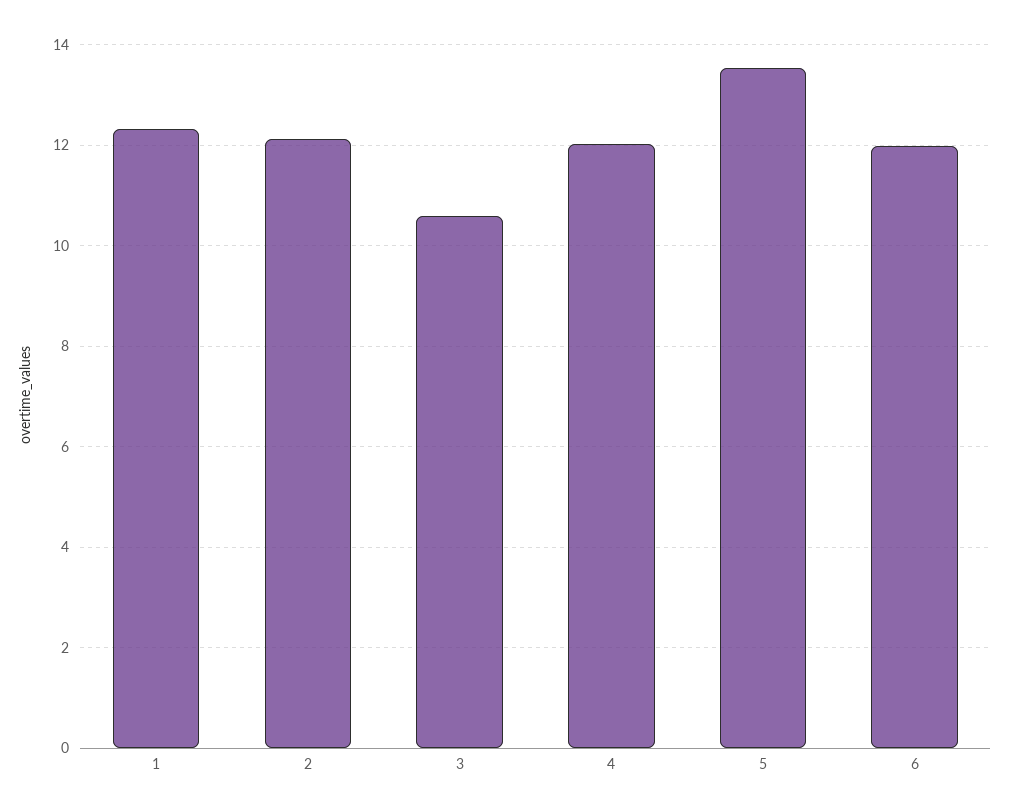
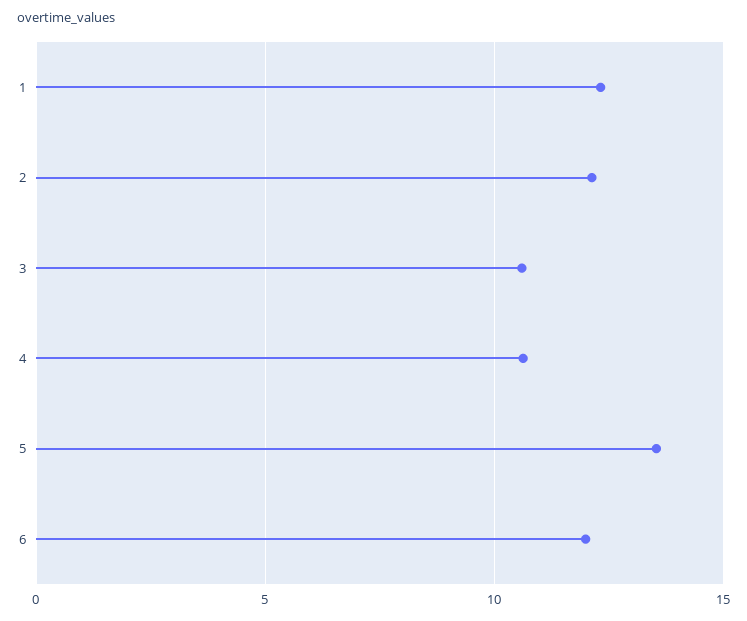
  {
    "1": 12.4,
    "2": 12.2,
    "3": 10.6,
-   "4": 12,
+   "4": 10.5,
    "5": 13.6,
    "6": 12
  }

